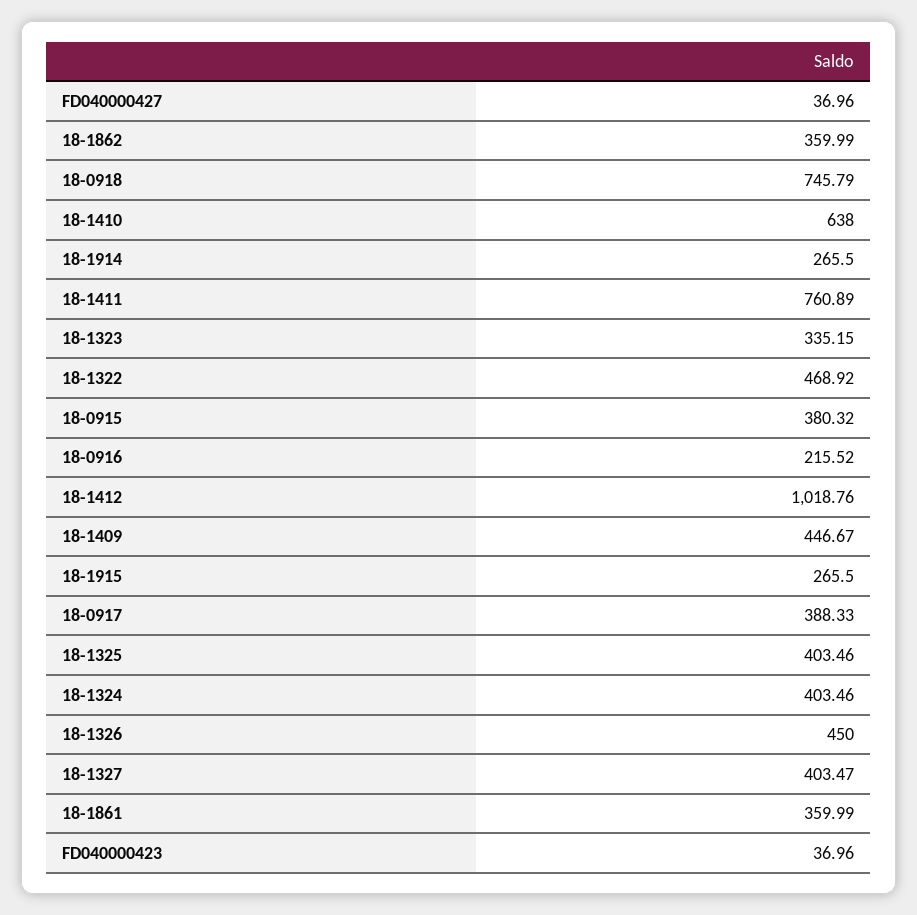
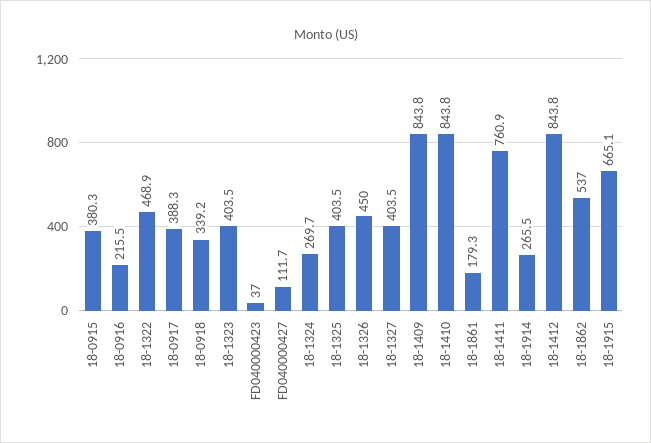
  {
-   "FD040000427": 36.96,
+   "FD040000427": 111.7,
-   "18-1862": 359.99,
+   "18-1862": 537,
-   "18-0918": 745.79,
+   "18-0918": 339.2,
-   "18-1410": 638,
+   "18-1410": 843.8,
    "18-1914": 265.5,
    "18-1411": 760.89,
-   "18-1323": 335.15,
+   "18-1323": 403.5,
    "18-1322": 468.92,
    "18-0915": 380.32,
    "18-0916": 215.52,
-   "18-1412": 1018.76,
+   "18-1412": 843.8,
-   "18-1409": 446.67,
+   "18-1409": 843.8,
-   "18-1915": 265.5,
+   "18-1915": 665.1,
    "18-0917": 388.33,
    "18-1325": 403.46,
-   "18-1324": 403.46,
+   "18-1324": 269.7,
    "18-1326": 450,
    "18-1327": 403.47,
-   "18-1861": 359.99,
+   "18-1861": 179.3,
    "FD040000423": 36.96
  }

